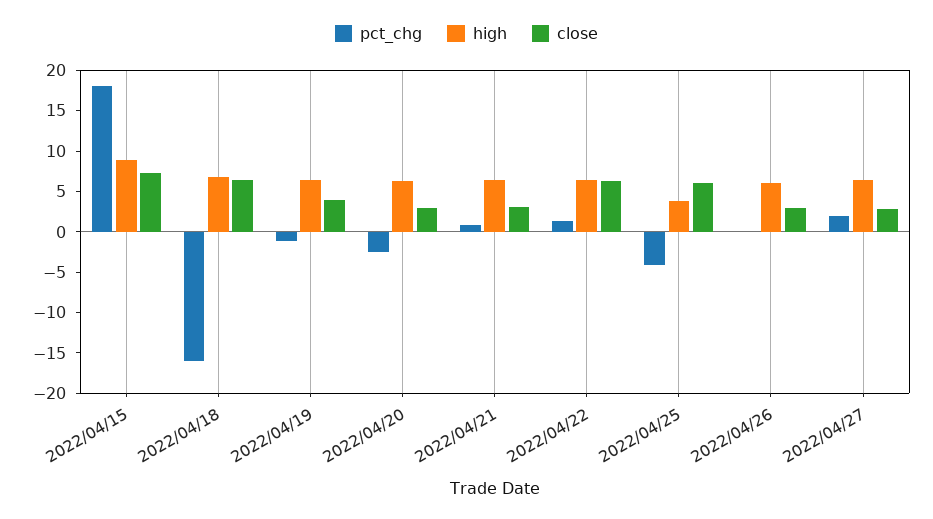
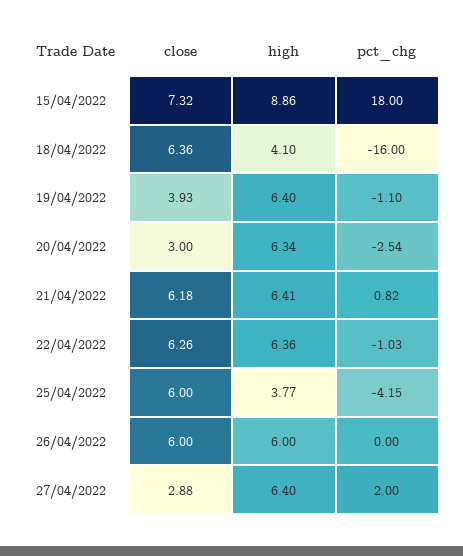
  {
    "pct_chg": {
      "2022/04/15": 18,
      "2022/04/18": -16,
      "2022/04/19": -1.1,
      "2022/04/20": -2.54,
      "2022/04/21": 0.82,
-     "2022/04/22": 1,
+     "2022/04/22": -1.03,
      "2022/04/25": -4.15,
      "2022/04/26": 0,
      "2022/04/27": 2
    },
    "high": {
      "2022/04/15": 8.86,
-     "2022/04/18": 7,
+     "2022/04/18": 4.1,
      "2022/04/19": 6.4,
      "2022/04/20": 6.34,
      "2022/04/21": 6.41,
      "2022/04/22": 6.36,
      "2022/04/25": 3.77,
      "2022/04/26": 6,
      "2022/04/27": 6.4
    },
    "close": {
      "2022/04/15": 7.32,
      "2022/04/18": 6.36,
      "2022/04/19": 3.93,
      "2022/04/20": 3,
-     "2022/04/21": 3,
+     "2022/04/21": 6.18,
      "2022/04/22": 6.26,
      "2022/04/25": 6,
-     "2022/04/26": 3,
+     "2022/04/26": 6,
      "2022/04/27": 2.88
    }
  }

